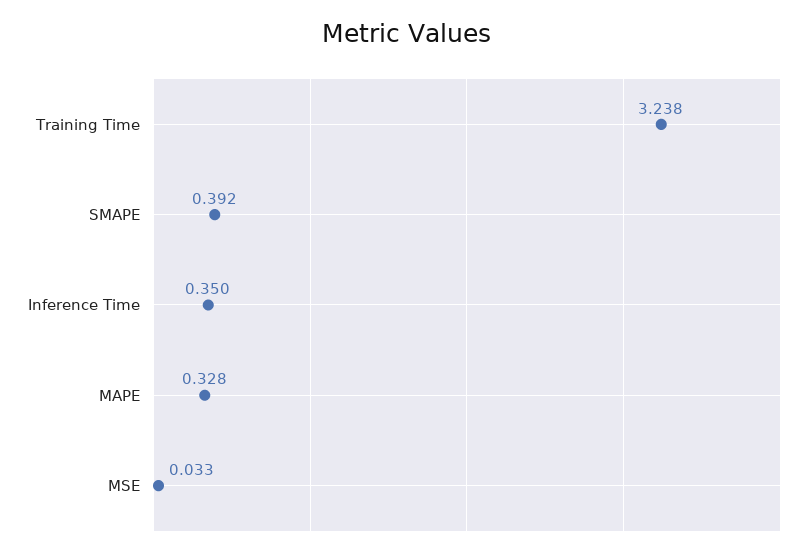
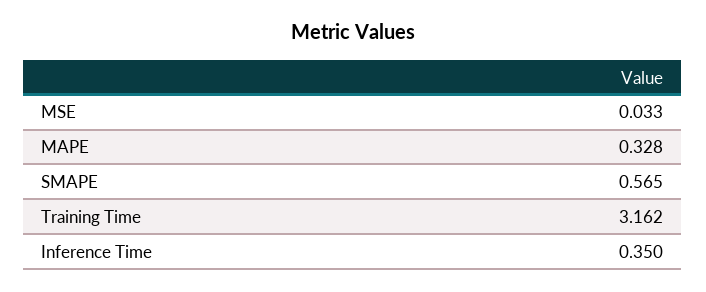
  {
-   "Training Time": 3.238,
+   "Training Time": 3.162,
-   "SMAPE": 0.392,
+   "SMAPE": 0.565,
    "Inference Time": 0.35,
    "MAPE": 0.328,
    "MSE": 0.033
  }

